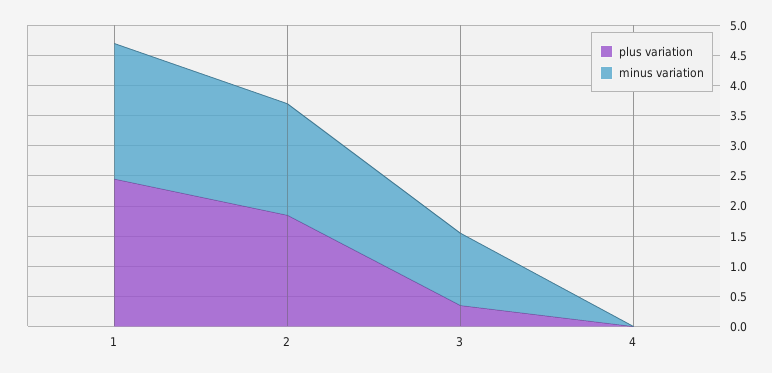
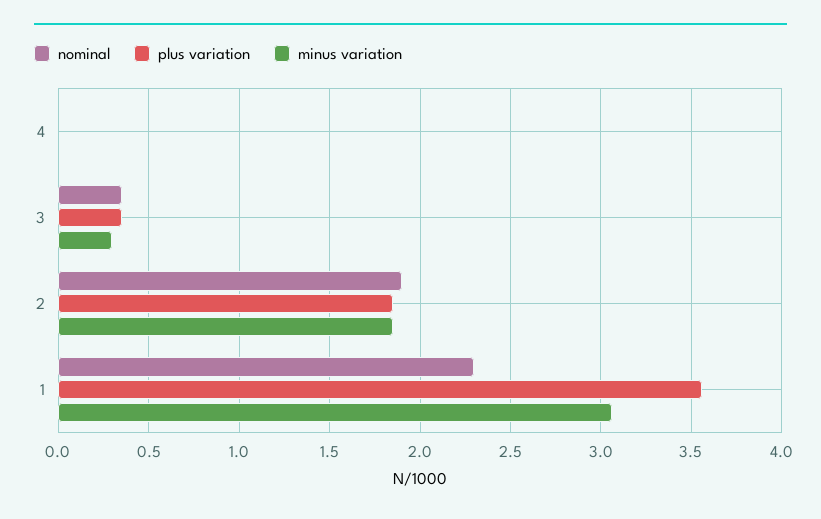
  {
    "plus variation": {
-     "1": 2.5,
+     "1": 3.55,
      "2": 1.85,
      "3": 0.35,
      "4": 0
    },
    "minus variation": {
-     "1": 2.25,
+     "1": 3.05,
      "2": 1.85,
-     "3": 1.25,
+     "3": 0.3,
      "4": 0
-   }
+   },
+   "nominal": {
+     "4": 0,
+     "3": 0.35,
+     "2": 1.9,
+     "1": 2.3
+   }
  }

